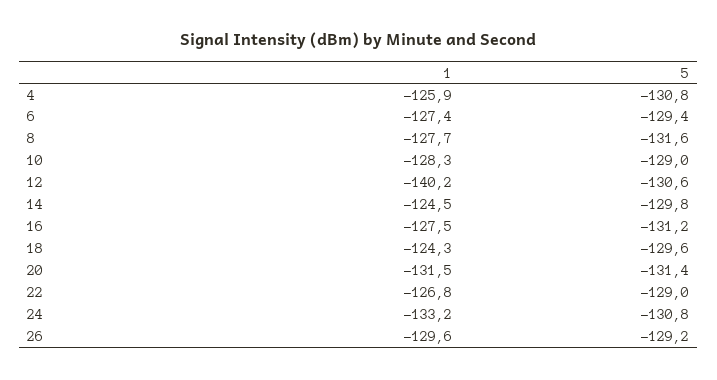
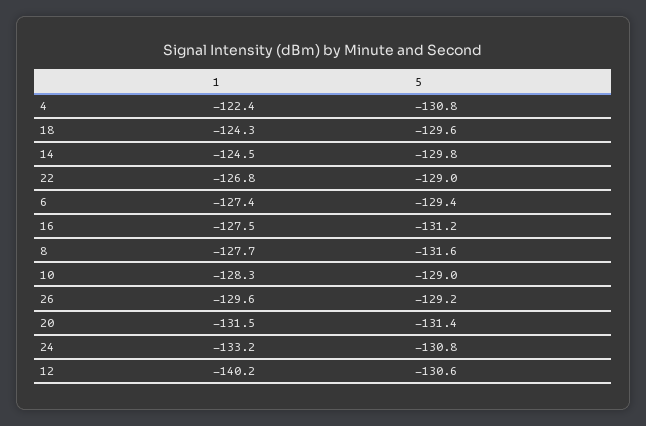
  {
    "1": {
-     "4": -125.9,
+     "4": -122.4,
      "6": -127.4,
      "8": -127.7,
      "10": -128.3,
      "12": -140.2,
      "14": -124.5,
      "16": -127.5,
      "18": -124.3,
      "20": -131.5,
      "22": -126.8,
      "24": -133.2,
      "26": -129.6
    },
    "5": {
      "4": -130.8,
      "6": -129.4,
      "8": -131.6,
      "10": -129,
      "12": -130.6,
      "14": -129.8,
      "16": -131.2,
      "18": -129.6,
      "20": -131.4,
      "22": -129,
      "24": -130.8,
      "26": -129.2
    }
  }

